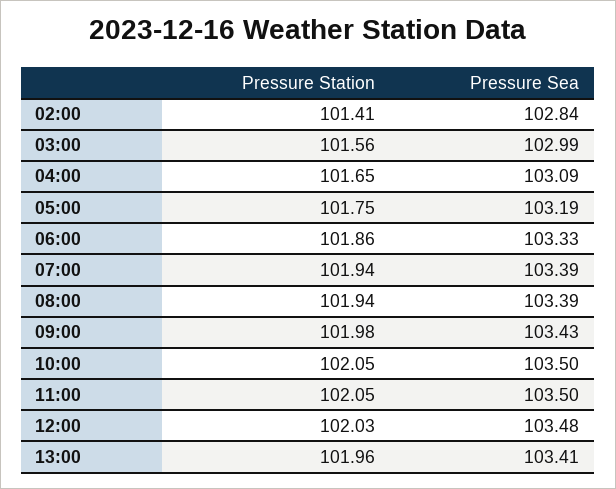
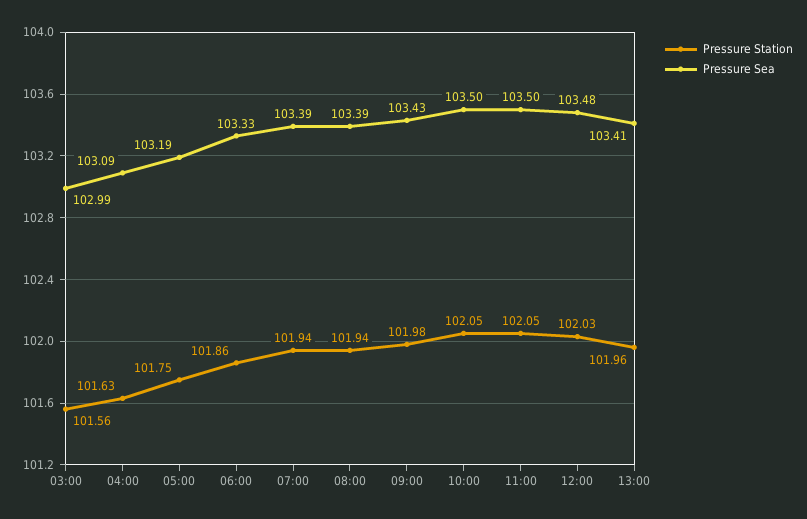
  {
    "Pressure Station": {
-     "02:00": 101.41,
      "03:00": 101.56,
-     "04:00": 101.65,
+     "04:00": 101.63,
      "05:00": 101.75,
      "06:00": 101.86,
      "07:00": 101.94,
      "08:00": 101.94,
      "09:00": 101.98,
      "10:00": 102.05,
      "11:00": 102.05,
      "12:00": 102.03,
      "13:00": 101.96
    },
    "Pressure Sea": {
-     "02:00": 102.84,
      "03:00": 102.99,
      "04:00": 103.09,
      "05:00": 103.19,
      "06:00": 103.33,
      "07:00": 103.39,
      "08:00": 103.39,
      "09:00": 103.43,
      "10:00": 103.5,
      "11:00": 103.5,
      "12:00": 103.48,
      "13:00": 103.41
    }
  }

